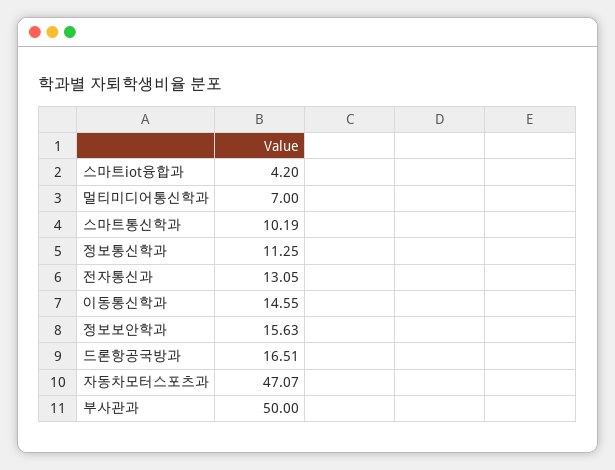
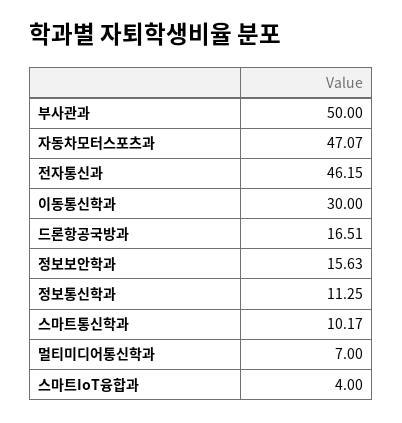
  {
-   "스마트iot융합과": 4.2,
+   "스마트iot융합과": 4,
    "멀티미디어통신학과": 7,
-   "스마트통신학과": 10.19,
+   "스마트통신학과": 10.17,
    "정보통신학과": 11.25,
-   "전자통신과": 13.05,
+   "전자통신과": 46.15,
-   "이동통신학과": 14.55,
+   "이동통신학과": 30,
    "정보보안학과": 15.63,
    "드론항공국방과": 16.51,
    "자동차모터스포츠과": 47.07,
    "부사관과": 50
  }

